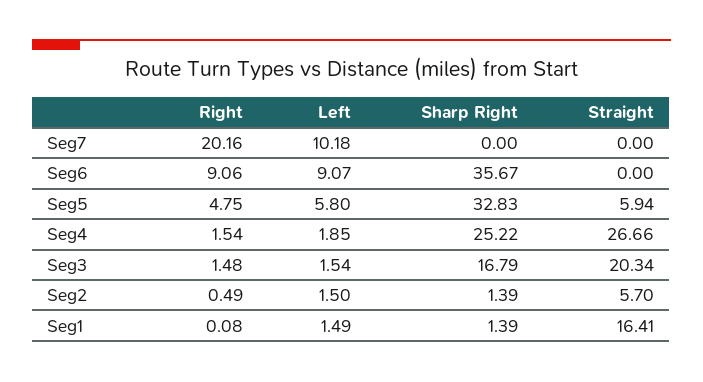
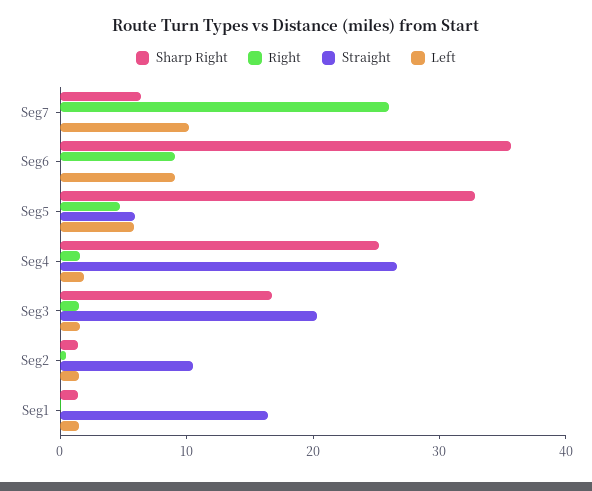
  {
    "Right": {
-     "Seg7": 20.16,
+     "Seg7": 26,
      "Seg6": 9.06,
      "Seg5": 4.75,
      "Seg4": 1.54,
      "Seg3": 1.48,
      "Seg2": 0.49,
      "Seg1": 0.08
    },
    "Left": {
      "Seg7": 10.18,
      "Seg6": 9.07,
      "Seg5": 5.8,
      "Seg4": 1.85,
      "Seg3": 1.54,
      "Seg2": 1.5,
      "Seg1": 1.49
    },
    "Sharp Right": {
-     "Seg7": 0,
+     "Seg7": 6,
      "Seg6": 35.67,
      "Seg5": 32.83,
      "Seg4": 25.22,
      "Seg3": 16.79,
      "Seg2": 1.39,
      "Seg1": 1.39
    },
    "Straight": {
      "Seg7": 0,
      "Seg6": 0,
      "Seg5": 5.94,
      "Seg4": 26.66,
      "Seg3": 20.34,
-     "Seg2": 5.7,
+     "Seg2": 10,
      "Seg1": 16.41
    }
  }

